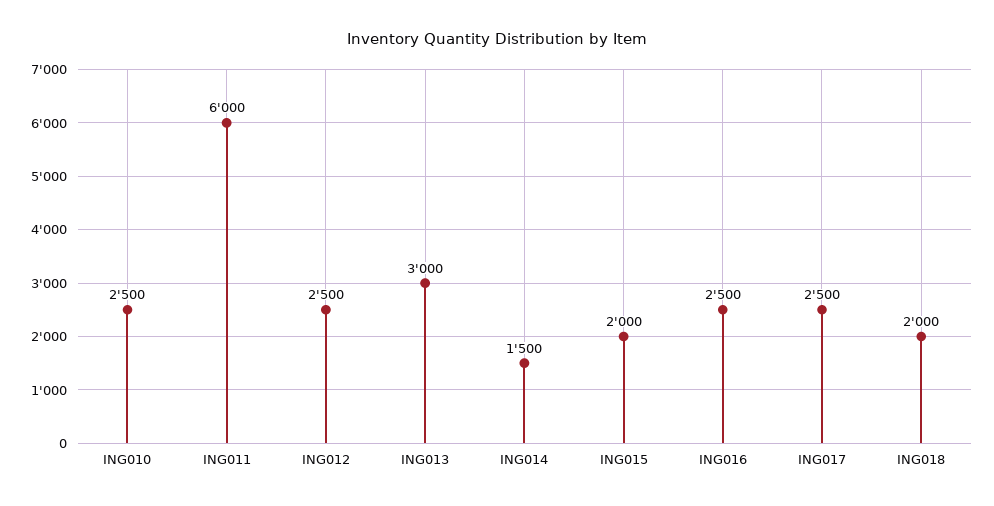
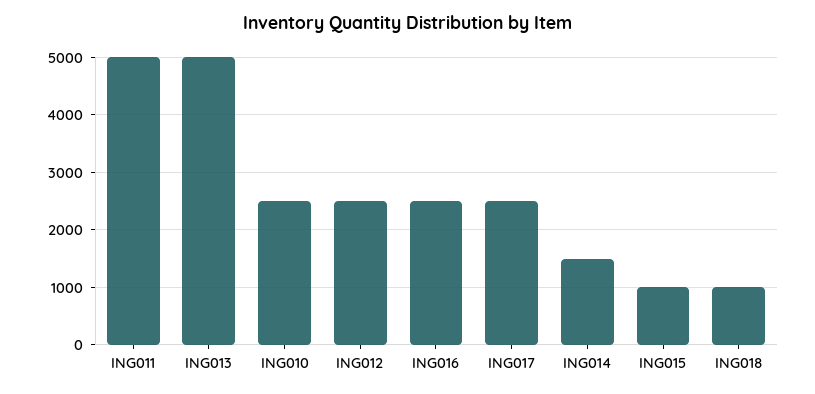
  {
    "ING010": 2500,
-   "ING011": 6000,
+   "ING011": 5000,
    "ING012": 2500,
-   "ING013": 3000,
+   "ING013": 5000,
    "ING014": 1500,
-   "ING015": 2000,
+   "ING015": 1000,
    "ING016": 2500,
    "ING017": 2500,
-   "ING018": 2000
+   "ING018": 1000
  }

